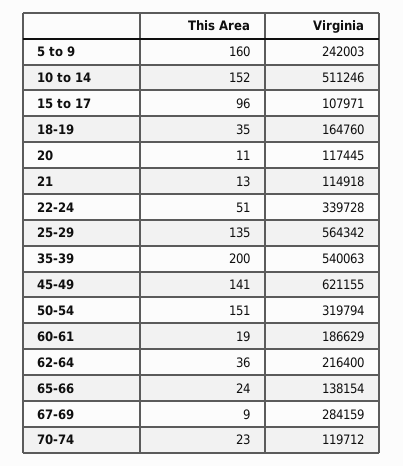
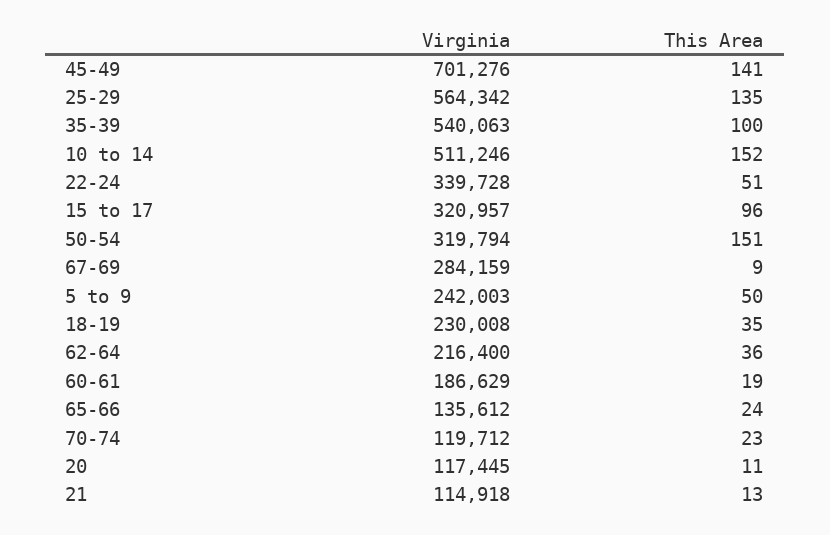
  {
    "This Area": {
-     "5 to 9": 160,
+     "5 to 9": 50,
      "10 to 14": 152,
      "15 to 17": 96,
      "18-19": 35,
      "20": 11,
      "21": 13,
      "22-24": 51,
      "25-29": 135,
-     "35-39": 200,
+     "35-39": 100,
      "45-49": 141,
      "50-54": 151,
      "60-61": 19,
      "62-64": 36,
      "65-66": 24,
      "67-69": 9,
      "70-74": 23
    },
    "Virginia": {
      "5 to 9": 242003,
      "10 to 14": 511246,
-     "15 to 17": 107971,
+     "15 to 17": 320957,
-     "18-19": 164760,
+     "18-19": 230008,
      "20": 117445,
      "21": 114918,
      "22-24": 339728,
      "25-29": 564342,
      "35-39": 540063,
-     "45-49": 621155,
+     "45-49": 701276,
      "50-54": 319794,
      "60-61": 186629,
      "62-64": 216400,
-     "65-66": 138154,
+     "65-66": 135612,
      "67-69": 284159,
      "70-74": 119712
    }
  }

